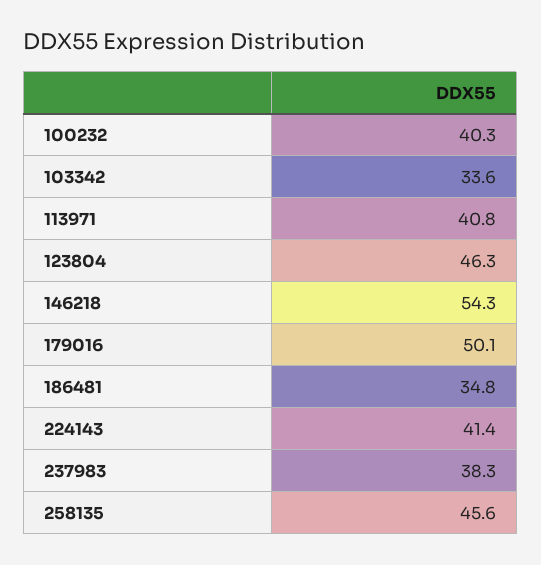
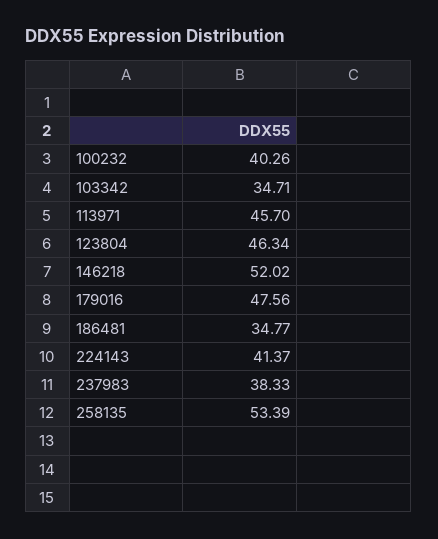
  {
    "100232": 40.26,
-   "103342": 33.6,
+   "103342": 34.71,
-   "113971": 40.8,
+   "113971": 45.7,
    "123804": 46.34,
-   "146218": 54.3,
+   "146218": 52.02,
-   "179016": 50.1,
+   "179016": 47.56,
    "186481": 34.77,
    "224143": 41.37,
    "237983": 38.33,
-   "258135": 45.6
+   "258135": 53.39
  }

